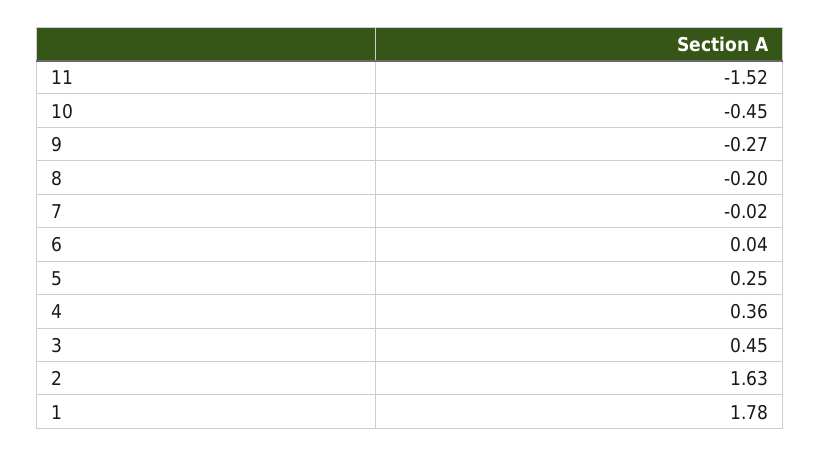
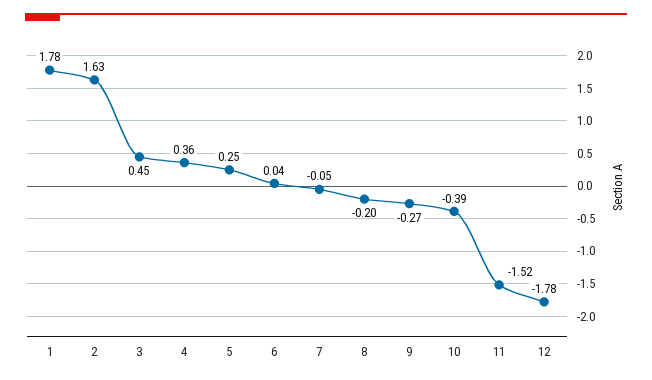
  {
    "11": -1.52,
-   "10": -0.45,
+   "10": -0.39,
    "9": -0.27,
    "8": -0.2,
-   "7": -0.02,
+   "7": -0.05,
    "6": 0.04,
    "5": 0.25,
    "4": 0.36,
    "3": 0.45,
    "2": 1.63,
-   "1": 1.78
+   "1": 1.78,
+   "12": -1.78
  }

